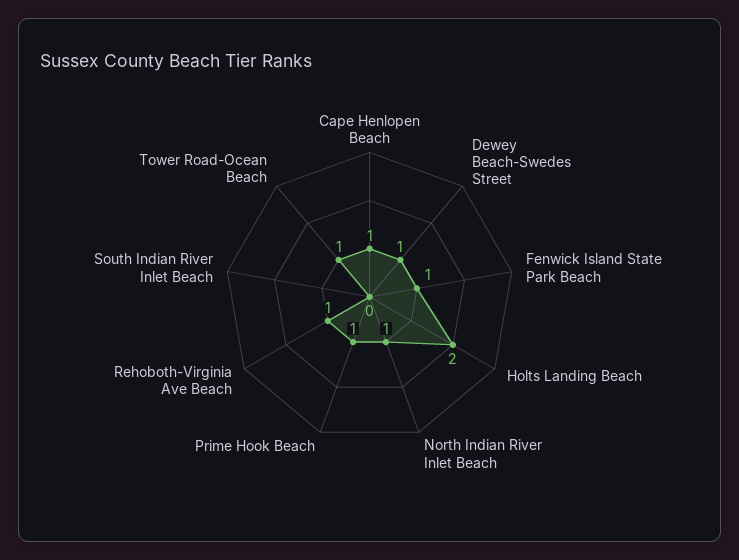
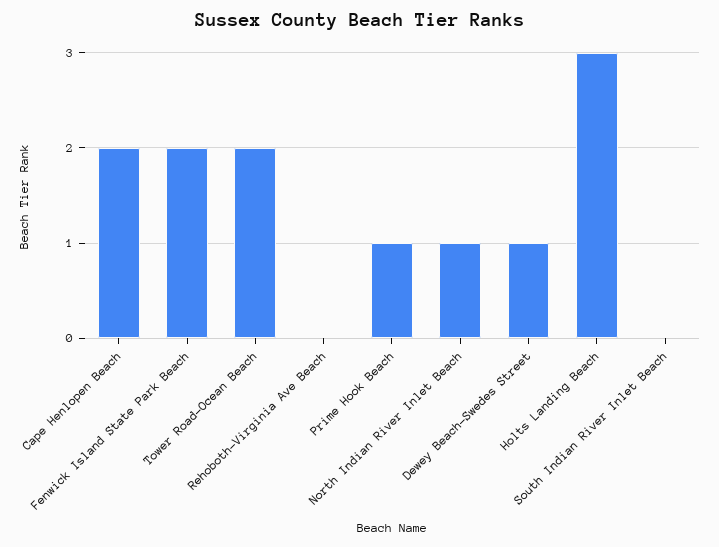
  {
-   "Cape Henlopen Beach": 1,
+   "Cape Henlopen Beach": 2,
    "Dewey Beach-Swedes Street": 1,
-   "Fenwick Island State Park Beach": 1,
+   "Fenwick Island State Park Beach": 2,
-   "Holts Landing Beach": 2,
+   "Holts Landing Beach": 3,
    "North Indian River Inlet Beach": 1,
    "Prime Hook Beach": 1,
-   "Rehoboth-Virginia Ave Beach": 1,
+   "Rehoboth-Virginia Ave Beach": 0,
    "South Indian River Inlet Beach": 0,
-   "Tower Road-Ocean Beach": 1
+   "Tower Road-Ocean Beach": 2
  }

